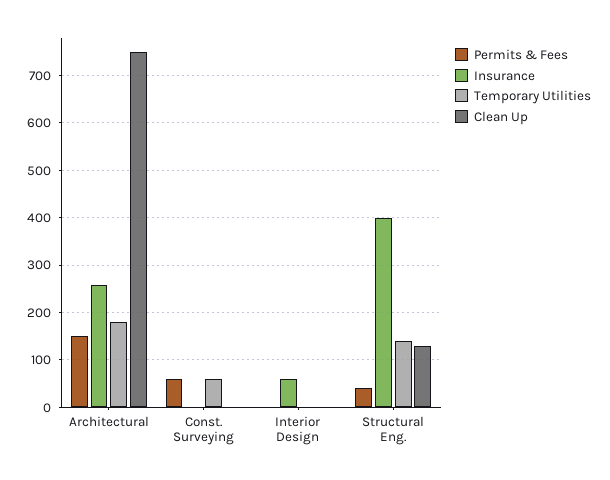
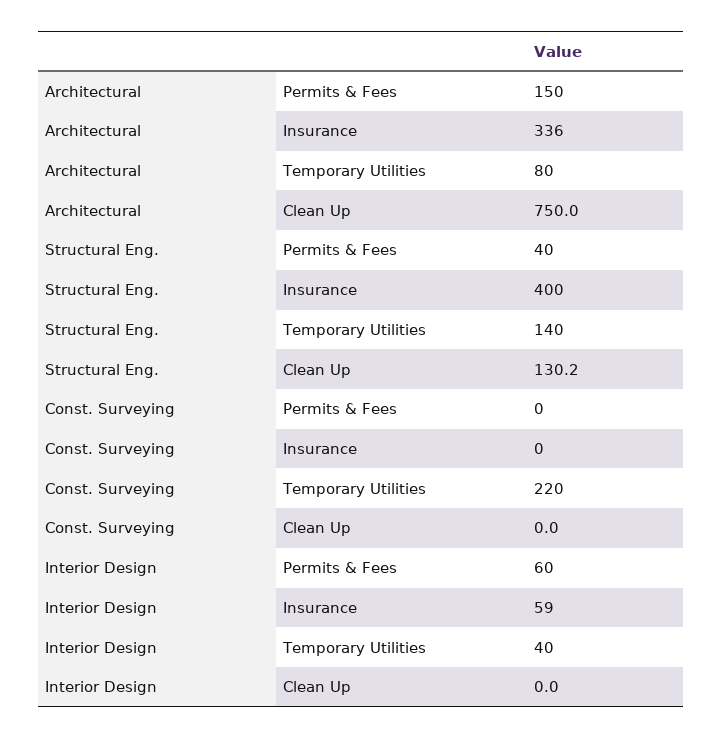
  {
    "Permits & Fees": {
      "Architectural": 150,
-     "Const. Surveying": 60,
+     "Const. Surveying": 0,
-     "Interior Design": 0,
+     "Interior Design": 60,
      "Structural Eng.": 40
    },
    "Insurance": {
-     "Architectural": 260,
+     "Architectural": 336,
      "Const. Surveying": 0,
      "Interior Design": 59,
      "Structural Eng.": 400
    },
    "Temporary Utilities": {
-     "Architectural": 180,
+     "Architectural": 80,
-     "Const. Surveying": 60,
+     "Const. Surveying": 220,
-     "Interior Design": 0,
+     "Interior Design": 40,
      "Structural Eng.": 140
    },
    "Clean Up": {
      "Architectural": 750,
      "Const. Surveying": 0,
      "Interior Design": 0,
      "Structural Eng.": 130.2
    }
  }

